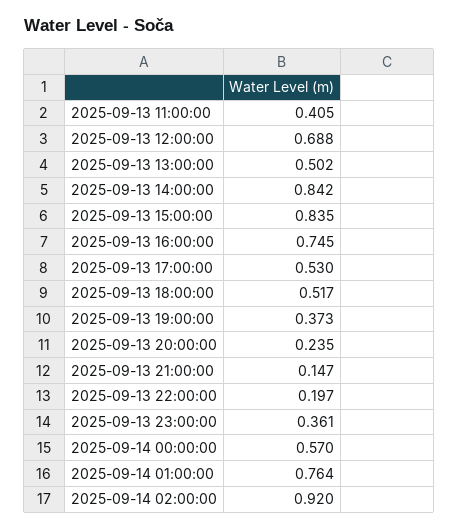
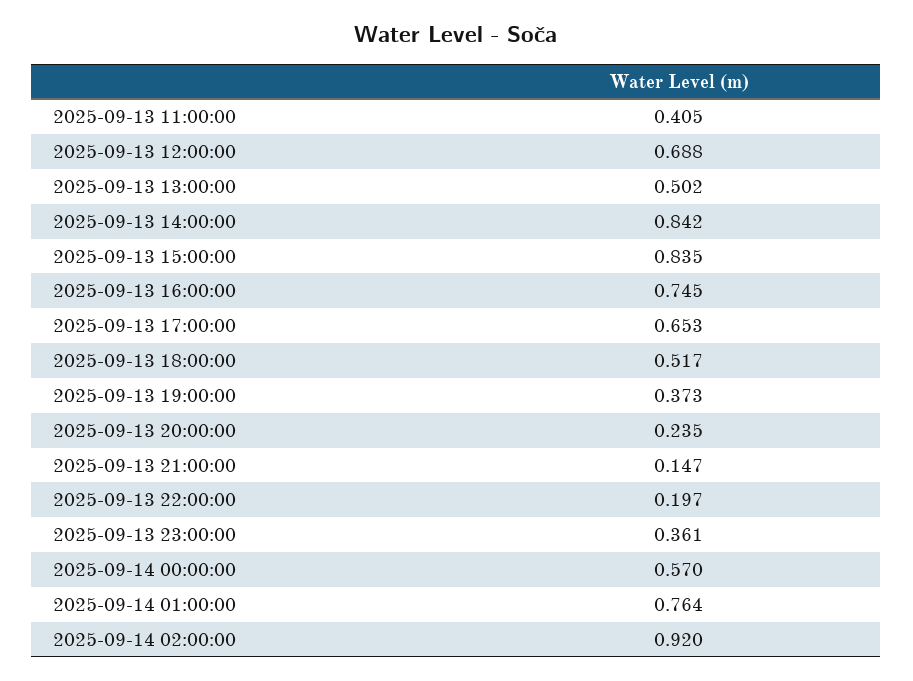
  {
    "2025-09-13 11:00:00": 0.405,
    "2025-09-13 12:00:00": 0.688,
    "2025-09-13 13:00:00": 0.502,
    "2025-09-13 14:00:00": 0.842,
    "2025-09-13 15:00:00": 0.835,
    "2025-09-13 16:00:00": 0.745,
-   "2025-09-13 17:00:00": 0.53,
+   "2025-09-13 17:00:00": 0.653,
    "2025-09-13 18:00:00": 0.517,
    "2025-09-13 19:00:00": 0.373,
    "2025-09-13 20:00:00": 0.235,
    "2025-09-13 21:00:00": 0.147,
    "2025-09-13 22:00:00": 0.197,
    "2025-09-13 23:00:00": 0.361,
    "2025-09-14 00:00:00": 0.57,
    "2025-09-14 01:00:00": 0.764,
    "2025-09-14 02:00:00": 0.92
  }

